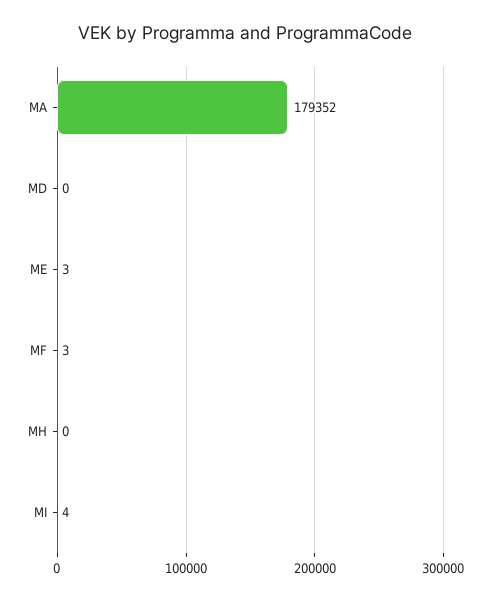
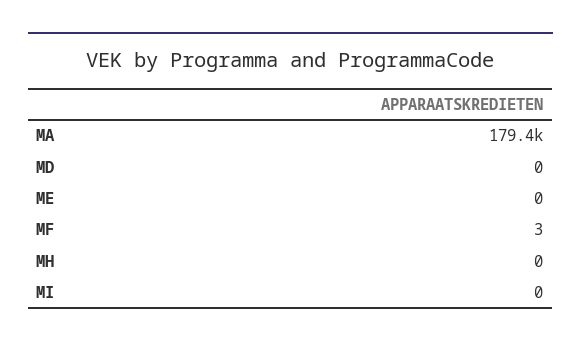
  {
    "MA": 179352,
    "MD": 0,
-   "ME": 3,
+   "ME": 0,
    "MF": 3,
    "MH": 0,
-   "MI": 4
+   "MI": 0
  }

